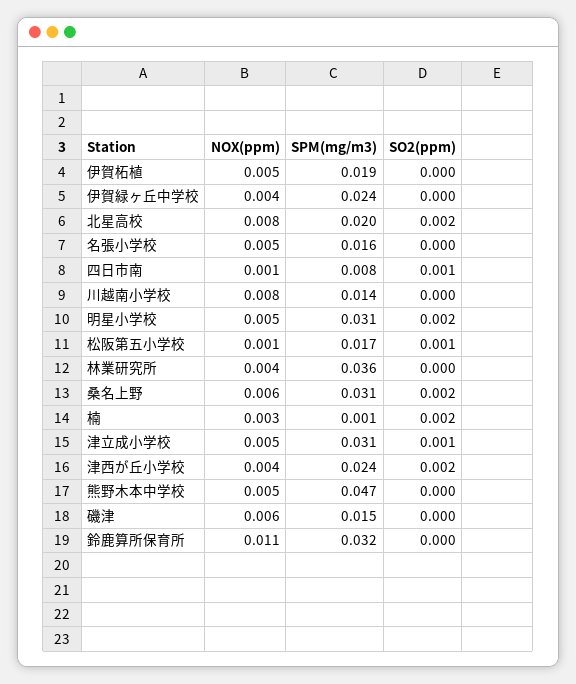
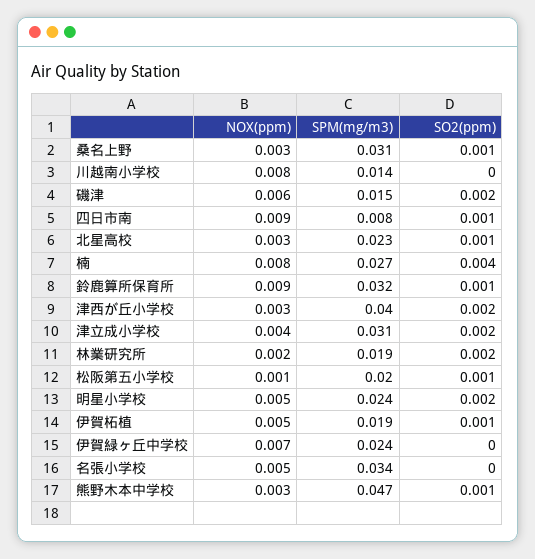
  {
    "NOX(ppm)": {
      "伊賀柘植": 0.005,
-     "伊賀緑ヶ丘中学校": 0.004,
+     "伊賀緑ヶ丘中学校": 0.007,
-     "北星高校": 0.008,
+     "北星高校": 0.003,
      "名張小学校": 0.005,
-     "四日市南": 0.001,
+     "四日市南": 0.009,
      "川越南小学校": 0.008,
      "明星小学校": 0.005,
      "松阪第五小学校": 0.001,
-     "林業研究所": 0.004,
+     "林業研究所": 0.002,
-     "桑名上野": 0.006,
+     "桑名上野": 0.003,
-     "楠": 0.003,
+     "楠": 0.008,
-     "津立成小学校": 0.005,
+     "津立成小学校": 0.004,
-     "津西が丘小学校": 0.004,
+     "津西が丘小学校": 0.003,
-     "熊野木本中学校": 0.005,
+     "熊野木本中学校": 0.003,
      "磯津": 0.006,
-     "鈴鹿算所保育所": 0.011
+     "鈴鹿算所保育所": 0.009
    },
    "SPM(mg/m3)": {
      "伊賀柘植": 0.019,
      "伊賀緑ヶ丘中学校": 0.024,
-     "北星高校": 0.02,
+     "北星高校": 0.023,
-     "名張小学校": 0.016,
+     "名張小学校": 0.034,
      "四日市南": 0.008,
      "川越南小学校": 0.014,
-     "明星小学校": 0.031,
+     "明星小学校": 0.024,
-     "松阪第五小学校": 0.017,
+     "松阪第五小学校": 0.02,
-     "林業研究所": 0.036,
+     "林業研究所": 0.019,
      "桑名上野": 0.031,
-     "楠": 0.001,
+     "楠": 0.027,
      "津立成小学校": 0.031,
-     "津西が丘小学校": 0.024,
+     "津西が丘小学校": 0.04,
      "熊野木本中学校": 0.047,
      "磯津": 0.015,
      "鈴鹿算所保育所": 0.032
    },
    "SO2(ppm)": {
-     "伊賀柘植": 0,
+     "伊賀柘植": 0.001,
      "伊賀緑ヶ丘中学校": 0,
-     "北星高校": 0.002,
+     "北星高校": 0.001,
      "名張小学校": 0,
      "四日市南": 0.001,
      "川越南小学校": 0,
      "明星小学校": 0.002,
      "松阪第五小学校": 0.001,
-     "林業研究所": 0,
+     "林業研究所": 0.002,
-     "桑名上野": 0.002,
+     "桑名上野": 0.001,
-     "楠": 0.002,
+     "楠": 0.004,
-     "津立成小学校": 0.001,
+     "津立成小学校": 0.002,
      "津西が丘小学校": 0.002,
-     "熊野木本中学校": 0,
+     "熊野木本中学校": 0.001,
-     "磯津": 0,
+     "磯津": 0.002,
-     "鈴鹿算所保育所": 0
+     "鈴鹿算所保育所": 0.001
    }
  }

